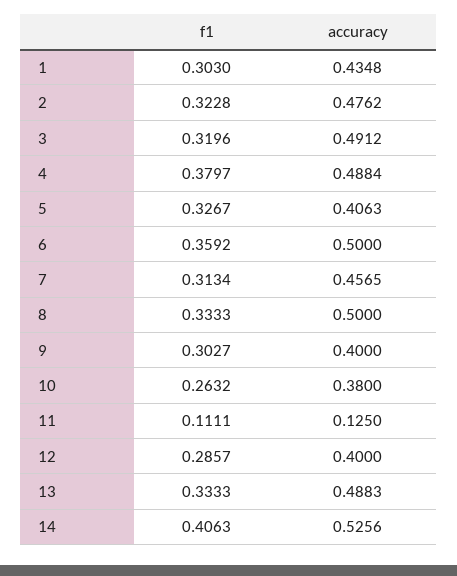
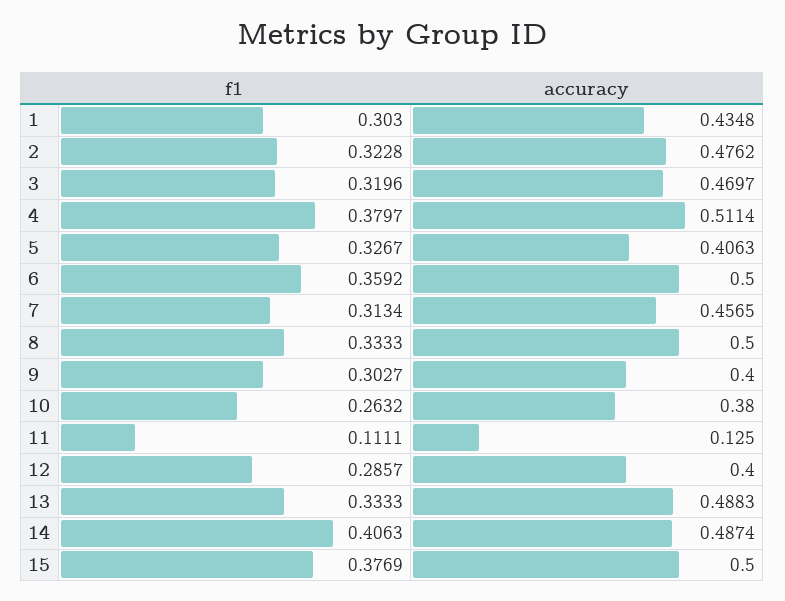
  {
    "f1": {
      "1": 0.303,
      "2": 0.3228,
      "3": 0.3196,
      "4": 0.3797,
      "5": 0.3267,
      "6": 0.3592,
      "7": 0.3134,
      "8": 0.3333,
      "9": 0.3027,
      "10": 0.2632,
      "11": 0.1111,
      "12": 0.2857,
      "13": 0.3333,
-     "14": 0.4063
+     "14": 0.4063,
+     "15": 0.3769
    },
    "accuracy": {
      "1": 0.4348,
      "2": 0.4762,
-     "3": 0.4912,
+     "3": 0.4697,
-     "4": 0.4884,
+     "4": 0.5114,
      "5": 0.4063,
      "6": 0.5,
      "7": 0.4565,
      "8": 0.5,
      "9": 0.4,
      "10": 0.38,
      "11": 0.125,
      "12": 0.4,
      "13": 0.4883,
-     "14": 0.5256
+     "14": 0.4874,
+     "15": 0.5
    }
  }

